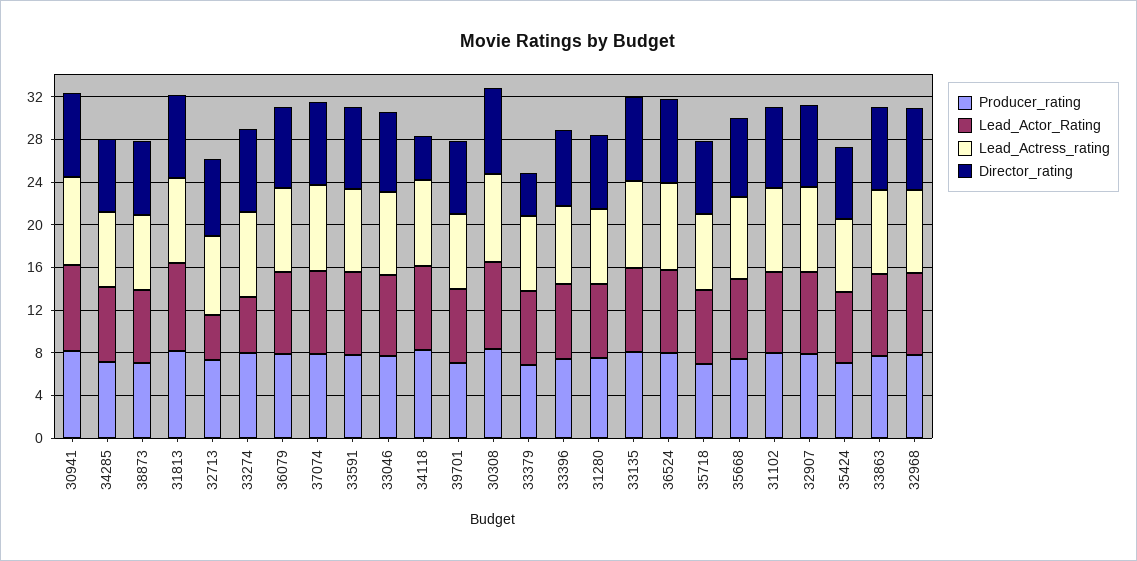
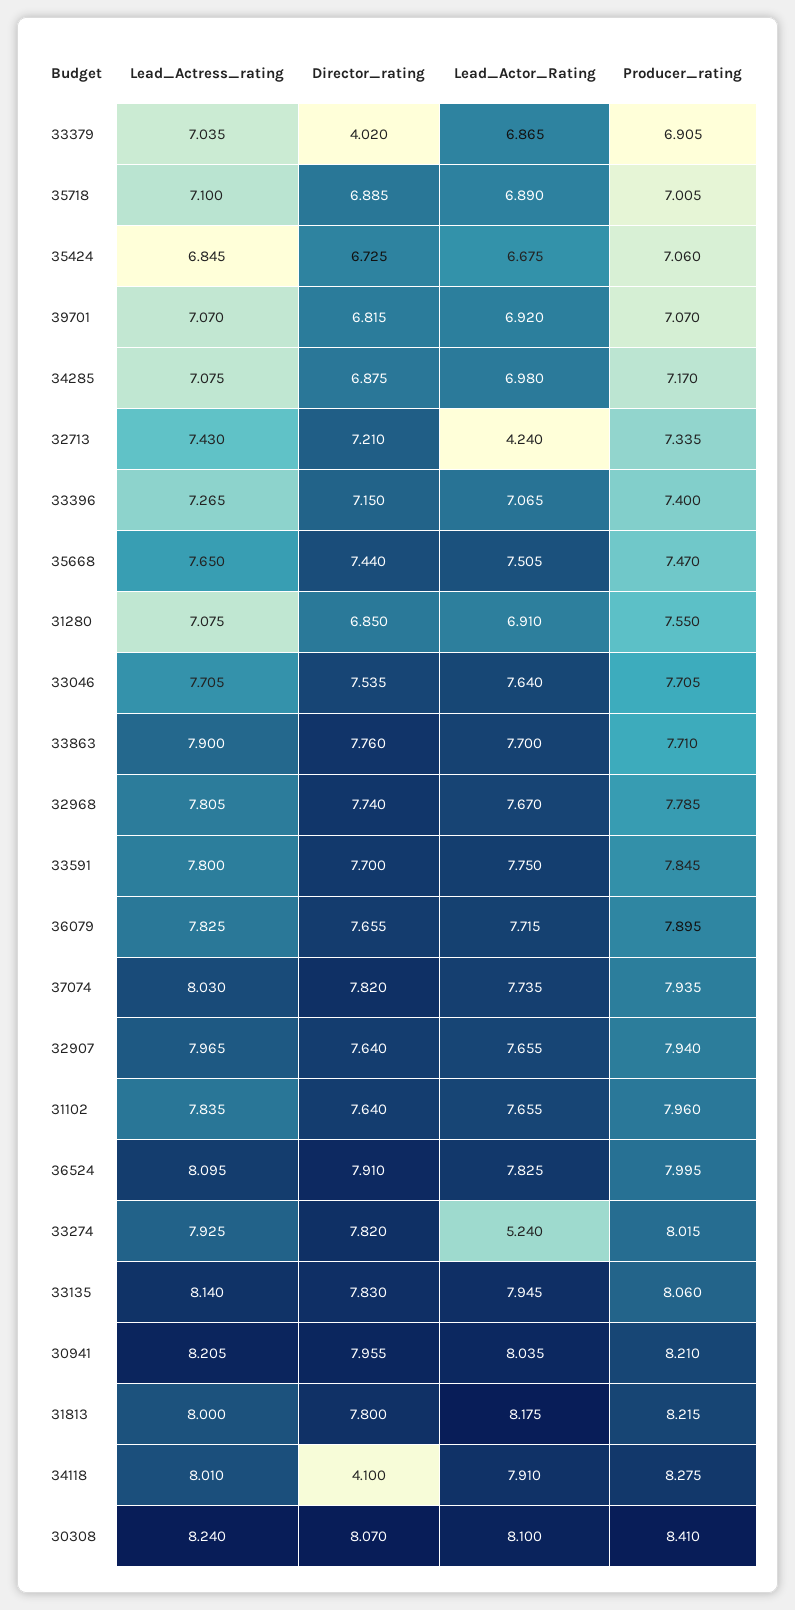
  {
    "Producer_rating": {
      "30941": 8.21,
      "34285": 7.17,
-     "38873": 7,
      "31813": 8.215,
      "32713": 7.335,
      "33274": 8.015,
      "36079": 7.895,
      "37074": 7.935,
      "33591": 7.845,
      "33046": 7.705,
      "34118": 8.275,
      "39701": 7.07,
      "30308": 8.41,
      "33379": 6.905,
      "33396": 7.4,
      "31280": 7.55,
      "33135": 8.06,
      "36524": 7.995,
      "35718": 7.005,
      "35668": 7.47,
      "31102": 7.96,
      "32907": 7.94,
      "35424": 7.06,
      "33863": 7.71,
      "32968": 7.785
    },
    "Lead_Actor_Rating": {
      "30941": 8.035,
      "34285": 6.98,
-     "38873": 7,
      "31813": 8.175,
      "32713": 4.24,
      "33274": 5.24,
      "36079": 7.715,
      "37074": 7.735,
      "33591": 7.75,
      "33046": 7.64,
      "34118": 7.91,
      "39701": 6.92,
      "30308": 8.1,
      "33379": 6.865,
      "33396": 7.065,
      "31280": 6.91,
      "33135": 7.945,
      "36524": 7.825,
      "35718": 6.89,
      "35668": 7.505,
      "31102": 7.655,
      "32907": 7.655,
      "35424": 6.675,
      "33863": 7.7,
      "32968": 7.67
    },
    "Lead_Actress_rating": {
      "30941": 8.205,
      "34285": 7.075,
-     "38873": 7,
      "31813": 8,
      "32713": 7.43,
      "33274": 7.925,
      "36079": 7.825,
      "37074": 8.03,
      "33591": 7.8,
      "33046": 7.705,
      "34118": 8.01,
      "39701": 7.07,
      "30308": 8.24,
      "33379": 7.035,
      "33396": 7.265,
      "31280": 7.075,
      "33135": 8.14,
      "36524": 8.095,
      "35718": 7.1,
      "35668": 7.65,
      "31102": 7.835,
      "32907": 7.965,
      "35424": 6.845,
      "33863": 7.9,
      "32968": 7.805
    },
    "Director_rating": {
      "30941": 7.955,
      "34285": 6.875,
-     "38873": 7,
      "31813": 7.8,
      "32713": 7.21,
      "33274": 7.82,
      "36079": 7.655,
      "37074": 7.82,
      "33591": 7.7,
      "33046": 7.535,
      "34118": 4.1,
      "39701": 6.815,
      "30308": 8.07,
      "33379": 4.02,
      "33396": 7.15,
      "31280": 6.85,
      "33135": 7.83,
      "36524": 7.91,
      "35718": 6.885,
      "35668": 7.44,
      "31102": 7.64,
      "32907": 7.64,
      "35424": 6.725,
      "33863": 7.76,
      "32968": 7.74
    }
  }

